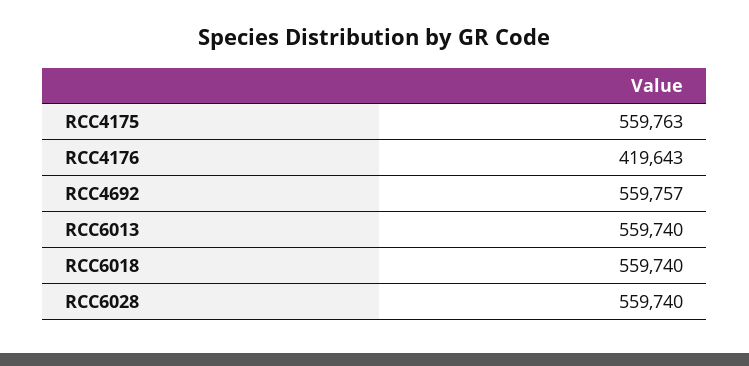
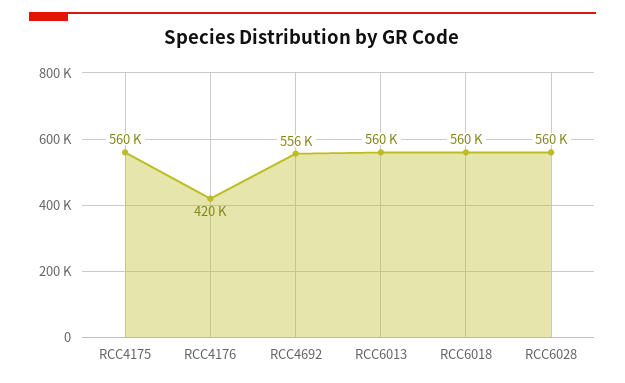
  {
    "RCC4175": 559763,
    "RCC4176": 419643,
-   "RCC4692": 559757,
+   "RCC4692": 556000,
    "RCC6013": 559740,
    "RCC6018": 559740,
    "RCC6028": 559740
  }

